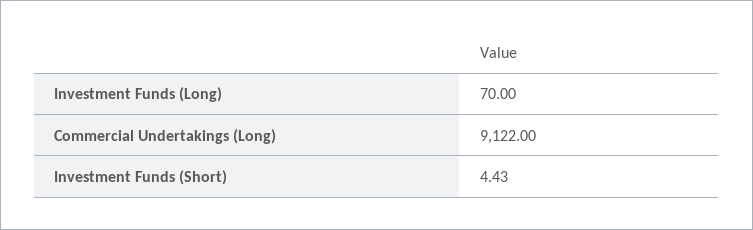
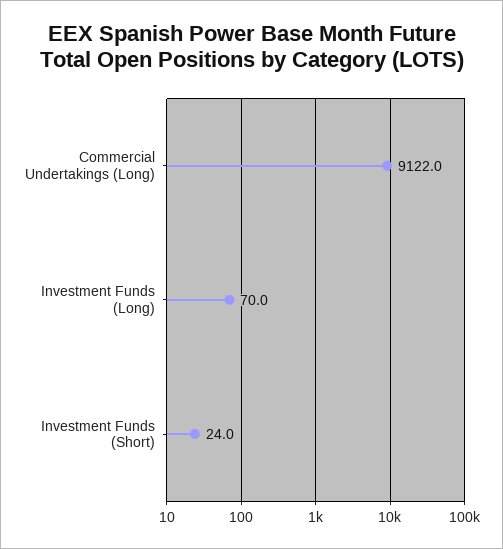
  {
    "Investment Funds (Long)": 70,
    "Commercial Undertakings (Long)": 9122,
-   "Investment Funds (Short)": 4.43
+   "Investment Funds (Short)": 24
  }

